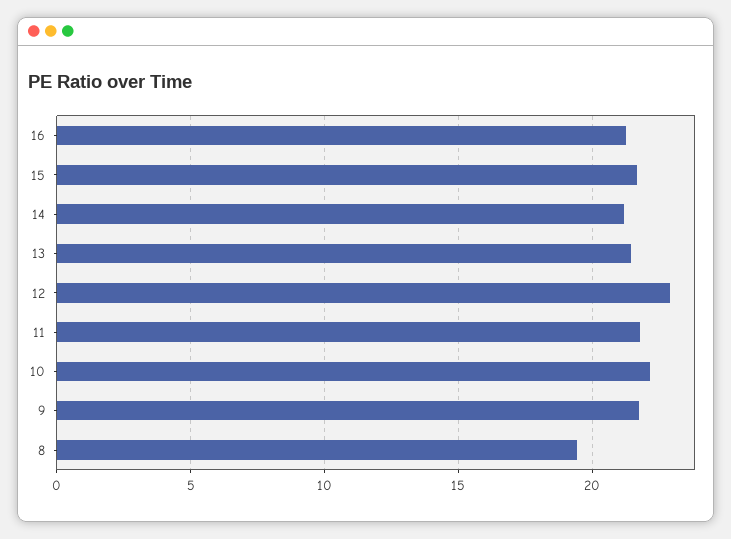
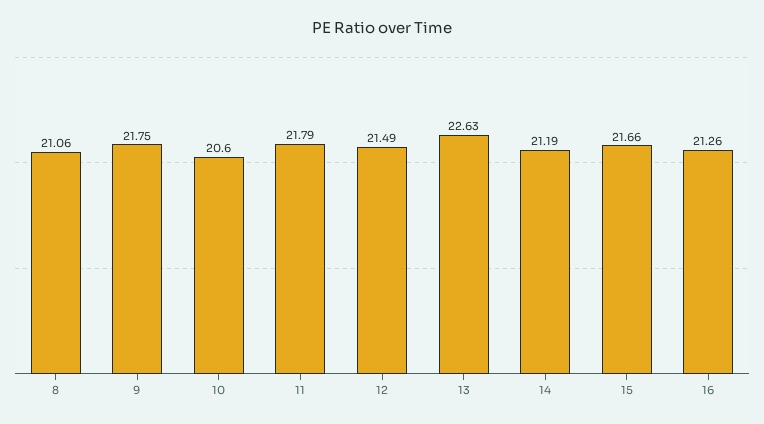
  {
    "16": 21.26,
    "15": 21.66,
    "14": 21.19,
-   "13": 21.5,
+   "13": 22.63,
-   "12": 23,
+   "12": 21.49,
    "11": 21.79,
-   "10": 22,
+   "10": 20.6,
    "9": 21.75,
-   "8": 19.5
+   "8": 21.06
  }

